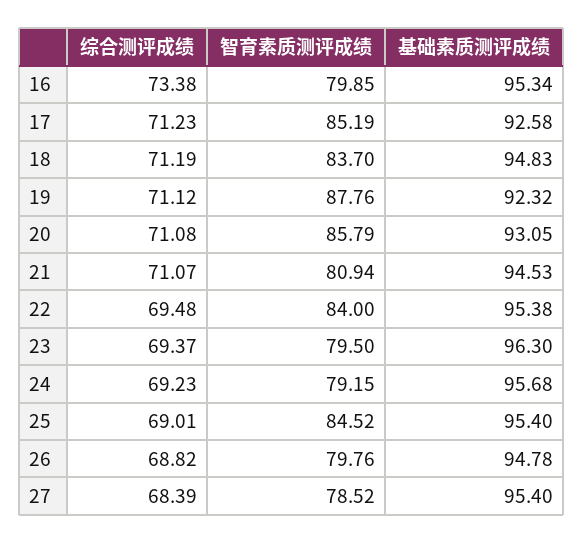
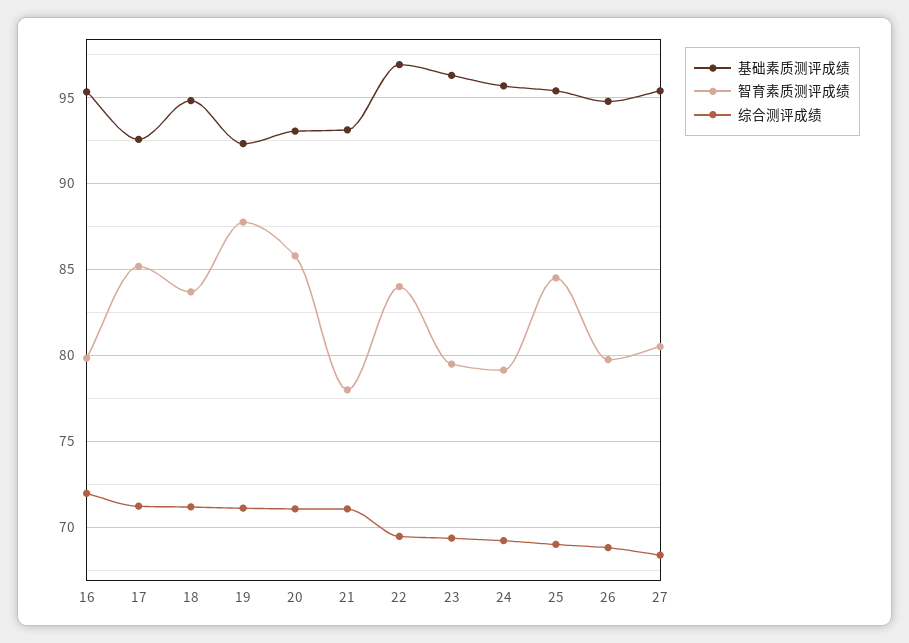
  {
    "综合测评成绩": {
-     "16": 73.38,
+     "16": 72,
      "17": 71.23,
      "18": 71.19,
      "19": 71.12,
      "20": 71.08,
      "21": 71.07,
      "22": 69.48,
      "23": 69.37,
      "24": 69.23,
      "25": 69.01,
      "26": 68.82,
      "27": 68.39
    },
    "智育素质测评成绩": {
      "16": 79.85,
      "17": 85.19,
      "18": 83.7,
      "19": 87.76,
      "20": 85.79,
-     "21": 80.94,
+     "21": 78,
      "22": 84,
      "23": 79.5,
      "24": 79.15,
      "25": 84.52,
      "26": 79.76,
-     "27": 78.52
+     "27": 80.5
    },
    "基础素质测评成绩": {
      "16": 95.34,
      "17": 92.58,
      "18": 94.83,
      "19": 92.32,
      "20": 93.05,
-     "21": 94.53,
+     "21": 93,
-     "22": 95.38,
+     "22": 97,
      "23": 96.3,
      "24": 95.68,
      "25": 95.4,
      "26": 94.78,
      "27": 95.4
    }
  }

